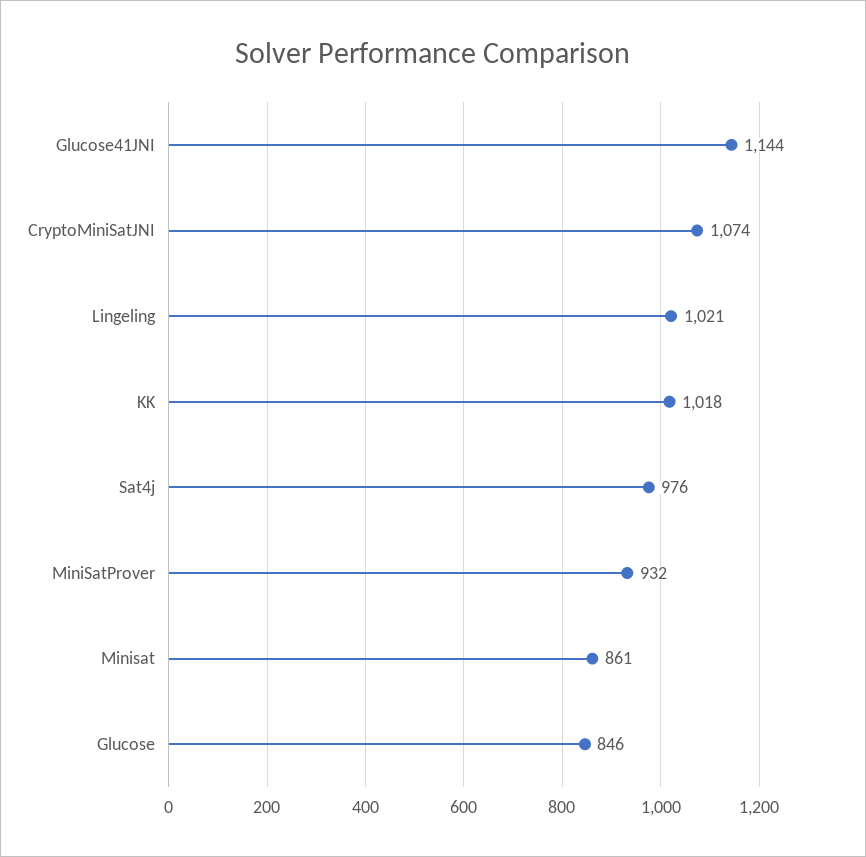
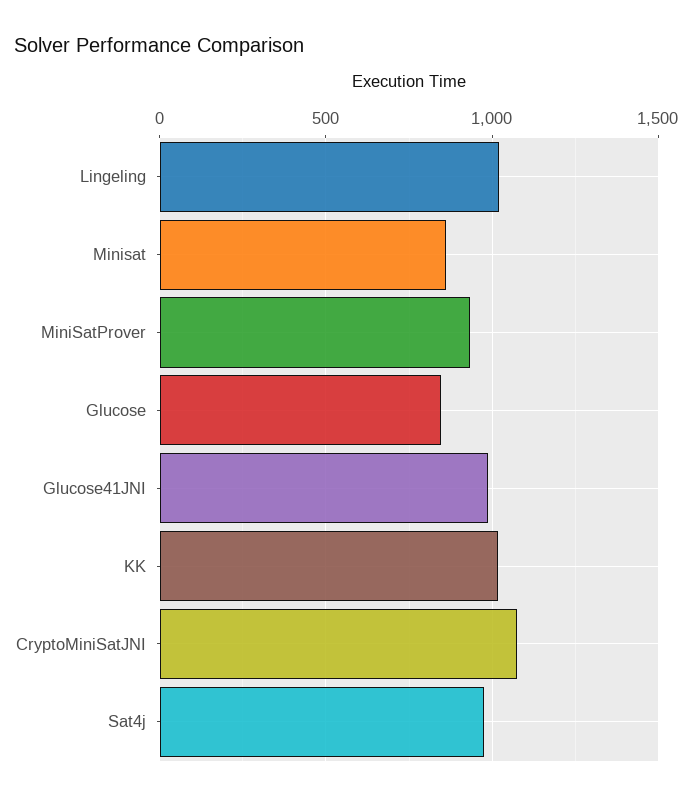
  {
-   "Glucose41JNI": 1144,
+   "Glucose41JNI": 1000,
    "CryptoMiniSatJNI": 1074,
    "Lingeling": 1021,
    "KK": 1018,
    "Sat4j": 976,
    "MiniSatProver": 932,
    "Minisat": 861,
    "Glucose": 846
  }

